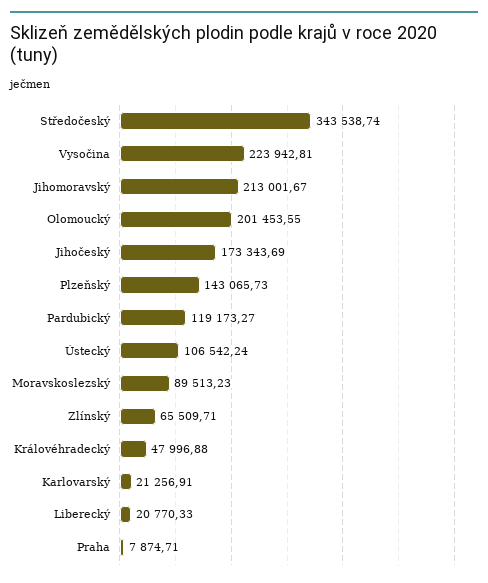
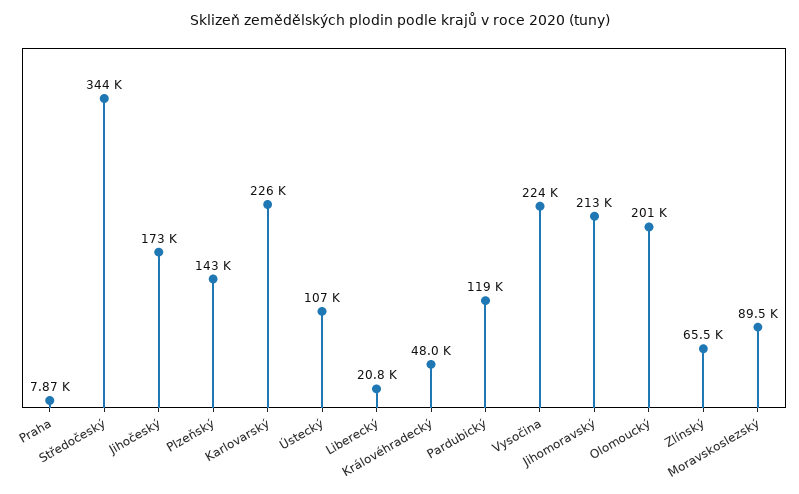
  {
    "Středočeský": 343538.74,
    "Vysočina": 223942.81,
    "Jihomoravský": 213001.67,
    "Olomoucký": 201453.55,
    "Jihočeský": 173343.69,
    "Plzeňský": 143065.73,
    "Pardubický": 119173.27,
    "Ústecký": 106542.24,
    "Moravskoslezský": 89513.23,
    "Zlínský": 65509.71,
    "Královéhradecký": 47996.88,
-   "Karlovarský": 21256.91,
+   "Karlovarský": 226000,
    "Liberecký": 20770.33,
    "Praha": 7874.71
  }

